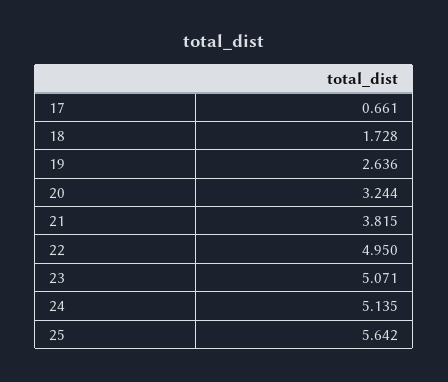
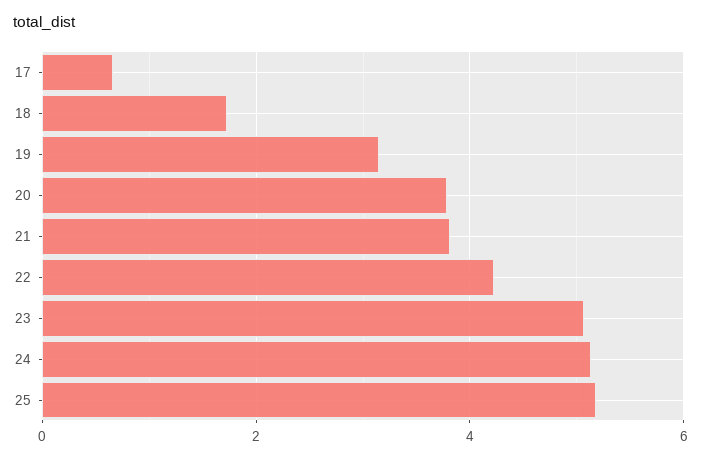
  {
    "17": 0.661,
    "18": 1.728,
-   "19": 2.636,
+   "19": 3.2,
-   "20": 3.244,
+   "20": 3.8,
    "21": 3.815,
-   "22": 4.95,
+   "22": 4.2,
    "23": 5.071,
    "24": 5.135,
-   "25": 5.642
+   "25": 5.2
  }

